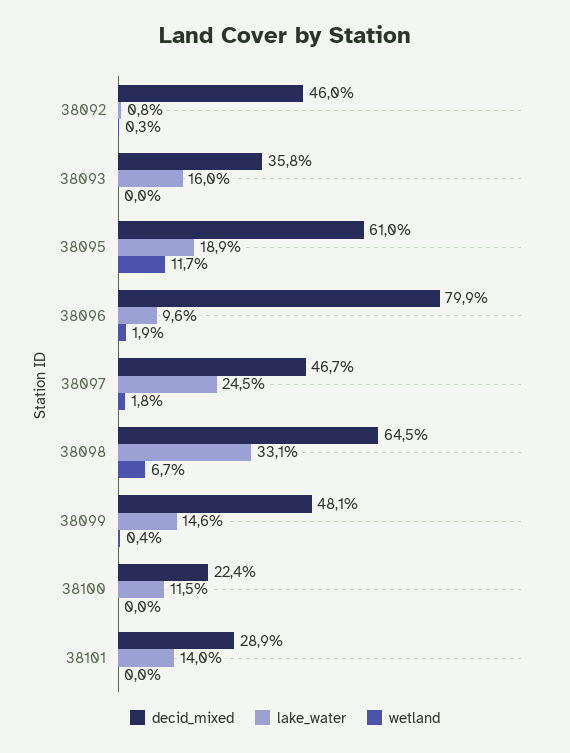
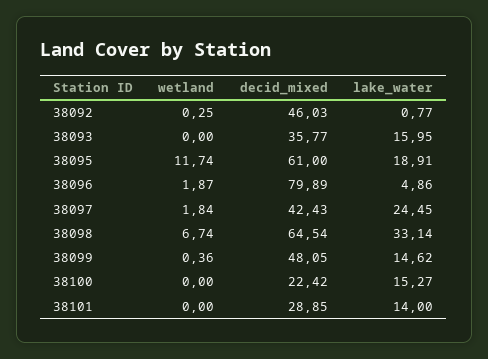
  {
    "decid_mixed": {
      "38092": 46.03,
      "38093": 35.77,
      "38095": 61,
      "38096": 79.89,
-     "38097": 46.7,
+     "38097": 42.43,
      "38098": 64.54,
      "38099": 48.05,
      "38100": 22.42,
      "38101": 28.85
    },
    "lake_water": {
      "38092": 0.77,
      "38093": 15.95,
      "38095": 18.91,
-     "38096": 9.6,
+     "38096": 4.86,
      "38097": 24.45,
      "38098": 33.14,
      "38099": 14.62,
-     "38100": 11.5,
+     "38100": 15.27,
      "38101": 14
    },
    "wetland": {
      "38092": 0.25,
      "38093": 0,
      "38095": 11.74,
      "38096": 1.87,
      "38097": 1.84,
      "38098": 6.74,
      "38099": 0.36,
      "38100": 0,
      "38101": 0
    }
  }

